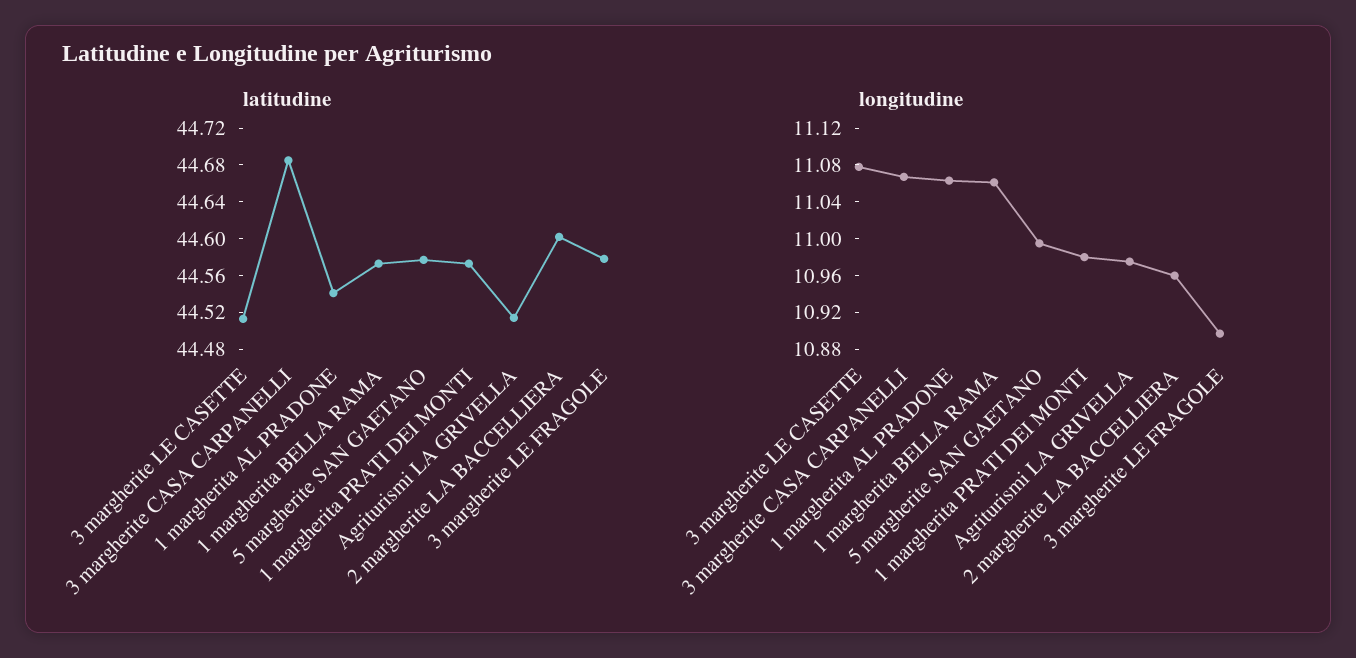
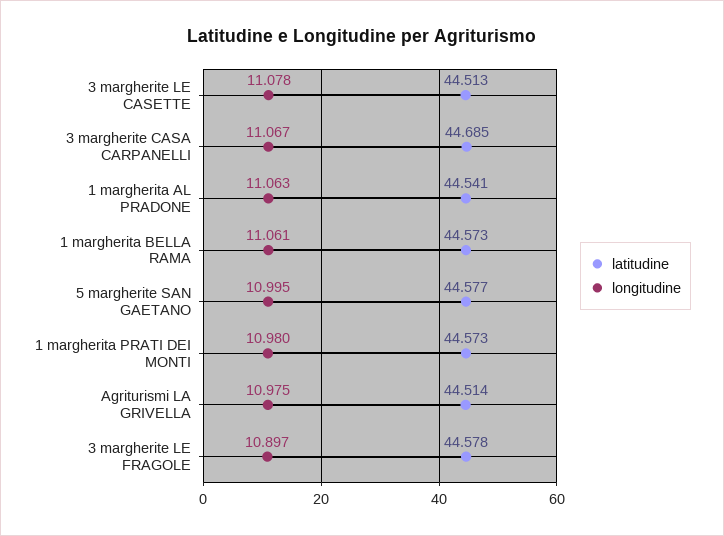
  {
    "latitudine": {
      "3 margherite LE CASETTE": 44.513,
      "3 margherite CASA CARPANELLI": 44.685,
      "1 margherita AL PRADONE": 44.541,
      "1 margherita BELLA RAMA": 44.573,
      "5 margherite SAN GAETANO": 44.577,
      "1 margherita PRATI DEI MONTI": 44.573,
      "Agriturismi LA GRIVELLA": 44.514,
-     "2 margherite LA BACCELLIERA": 44.6,
      "3 margherite LE FRAGOLE": 44.578
    },
    "longitudine": {
      "3 margherite LE CASETTE": 11.078,
      "3 margherite CASA CARPANELLI": 11.067,
      "1 margherita AL PRADONE": 11.063,
      "1 margherita BELLA RAMA": 11.061,
      "5 margherite SAN GAETANO": 10.995,
      "1 margherita PRATI DEI MONTI": 10.98,
      "Agriturismi LA GRIVELLA": 10.975,
-     "2 margherite LA BACCELLIERA": 10.96,
      "3 margherite LE FRAGOLE": 10.897
    }
  }

